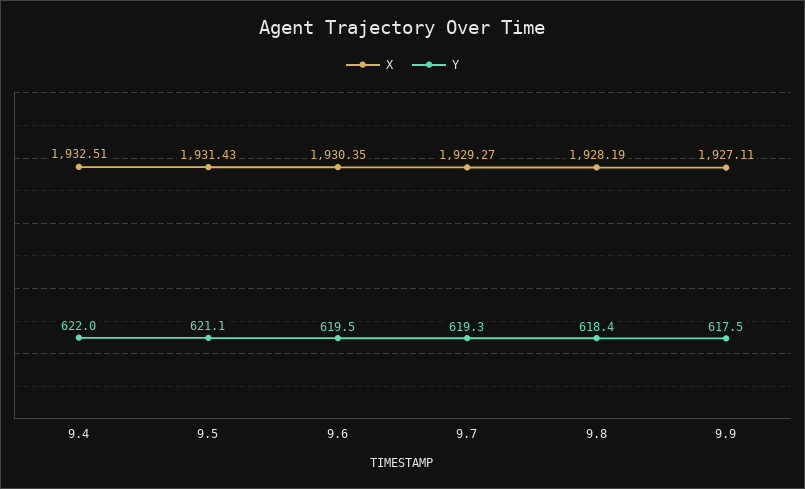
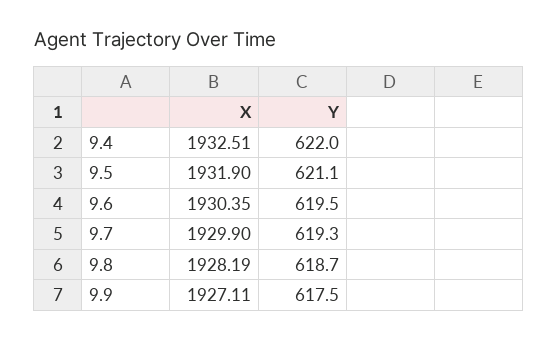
  {
    "X": {
      "9.4": 1932.51,
-     "9.5": 1931.43,
+     "9.5": 1931.9,
      "9.6": 1930.35,
-     "9.7": 1929.27,
+     "9.7": 1929.9,
      "9.8": 1928.19,
      "9.9": 1927.11
    },
    "Y": {
      "9.4": 622,
      "9.5": 621.1,
      "9.6": 619.5,
      "9.7": 619.3,
-     "9.8": 618.4,
+     "9.8": 618.7,
      "9.9": 617.5
    }
  }

